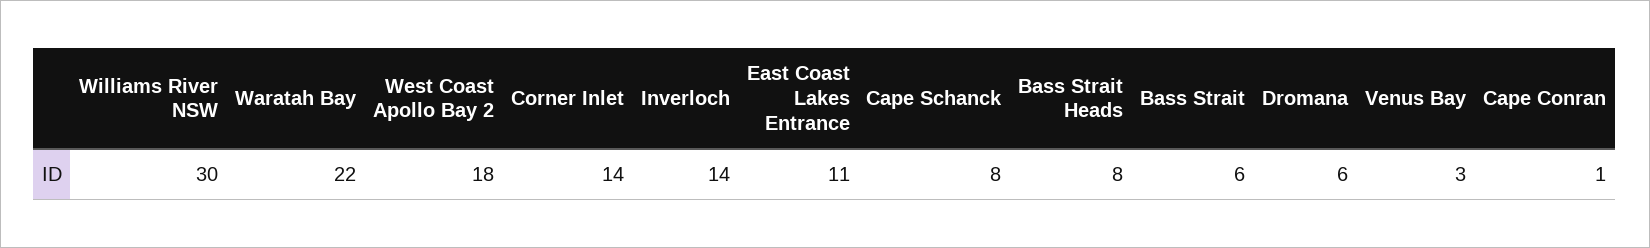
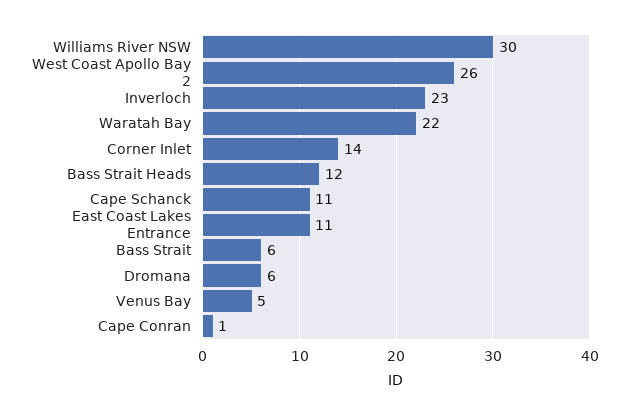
  {
    "Williams River NSW": 30,
    "Waratah Bay": 22,
-   "West Coast Apollo Bay 2": 18,
+   "West Coast Apollo Bay 2": 26,
    "Corner Inlet": 14,
-   "Inverloch": 14,
+   "Inverloch": 23,
    "East Coast Lakes Entrance": 11,
-   "Cape Schanck": 8,
+   "Cape Schanck": 11,
-   "Bass Strait Heads": 8,
+   "Bass Strait Heads": 12,
    "Bass Strait": 6,
    "Dromana": 6,
-   "Venus Bay": 3,
+   "Venus Bay": 5,
    "Cape Conran": 1
  }

